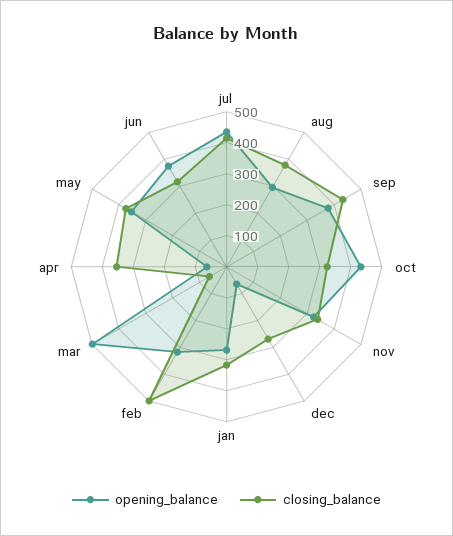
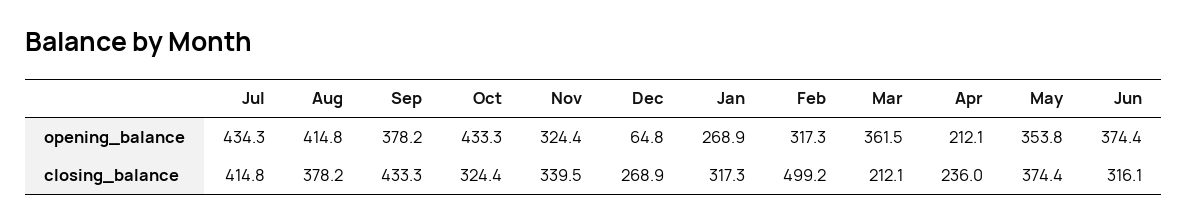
  {
    "opening_balance": {
      "jul": 434.3,
-     "aug": 300,
+     "aug": 414.8,
      "sep": 378.2,
      "oct": 433.3,
      "nov": 324.4,
      "dec": 64.8,
      "jan": 268.9,
      "feb": 317.3,
-     "mar": 500,
+     "mar": 361.5,
-     "apr": 50,
+     "apr": 212.1,
      "may": 353.8,
      "jun": 374.4
    },
    "closing_balance": {
      "jul": 414.8,
      "aug": 378.2,
      "sep": 433.3,
      "oct": 324.4,
      "nov": 339.5,
      "dec": 268.9,
      "jan": 317.3,
      "feb": 499.2,
-     "mar": 50,
+     "mar": 212.1,
-     "apr": 350,
+     "apr": 236,
      "may": 374.4,
      "jun": 316.1
    }
  }

